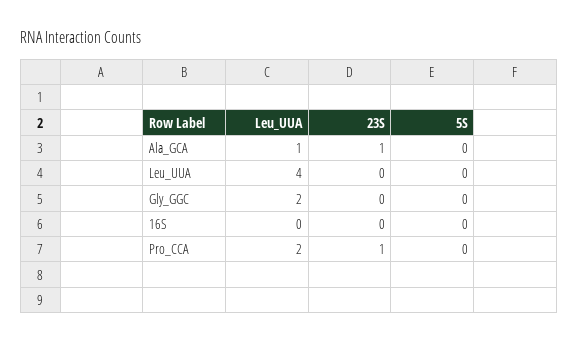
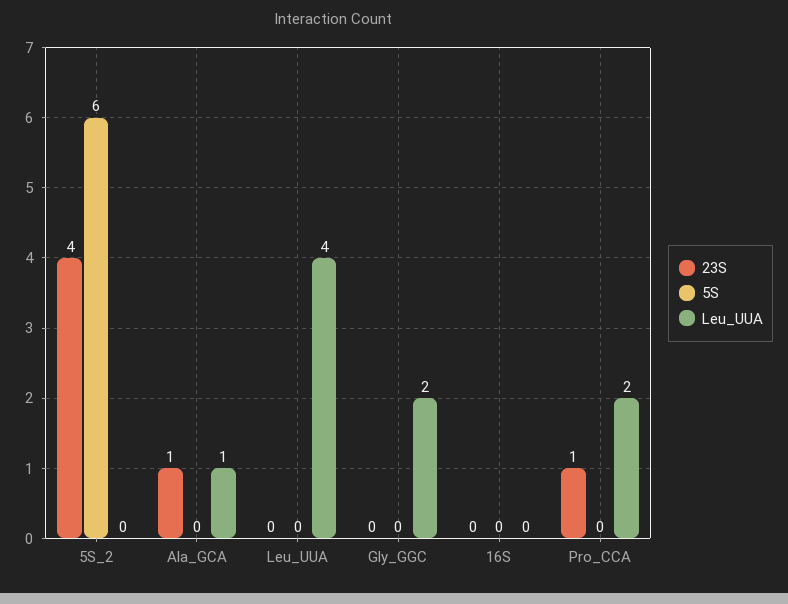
  {
    "Leu_UUA": {
      "Ala_GCA": 1,
      "Leu_UUA": 4,
      "Gly_GGC": 2,
      "16S": 0,
-     "Pro_CCA": 2
+     "Pro_CCA": 2,
+     "5S_2": 0
    },
    "23S": {
      "Ala_GCA": 1,
      "Leu_UUA": 0,
      "Gly_GGC": 0,
      "16S": 0,
-     "Pro_CCA": 1
+     "Pro_CCA": 1,
+     "5S_2": 4
    },
    "5S": {
      "Ala_GCA": 0,
      "Leu_UUA": 0,
      "Gly_GGC": 0,
      "16S": 0,
-     "Pro_CCA": 0
+     "Pro_CCA": 0,
+     "5S_2": 6
    }
  }

